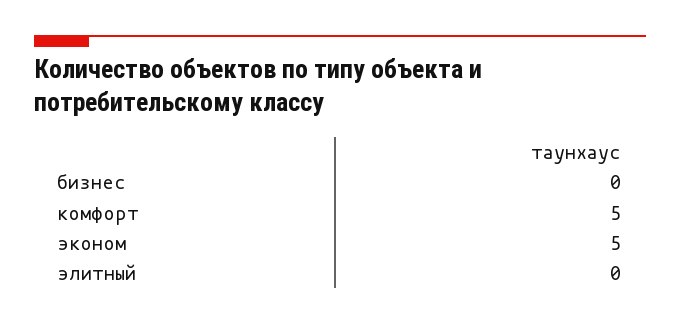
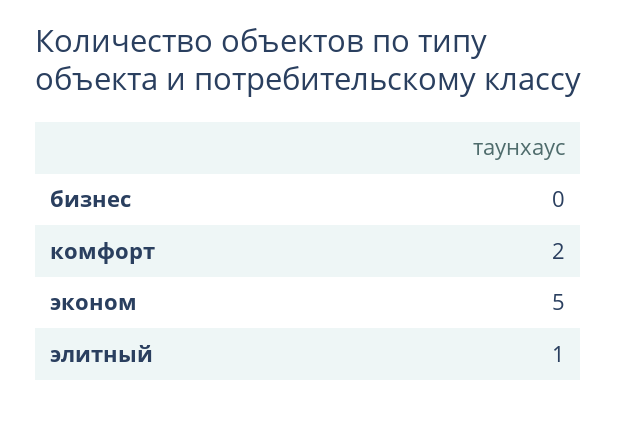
  {
    "бизнес": 0,
-   "комфорт": 5,
+   "комфорт": 2,
    "эконом": 5,
-   "элитный": 0
+   "элитный": 1
  }

